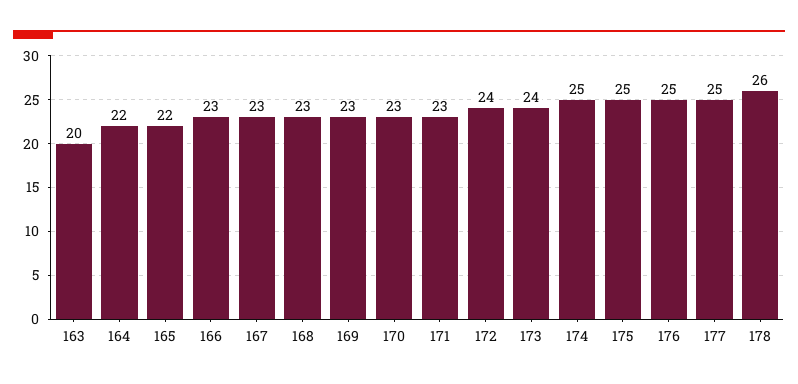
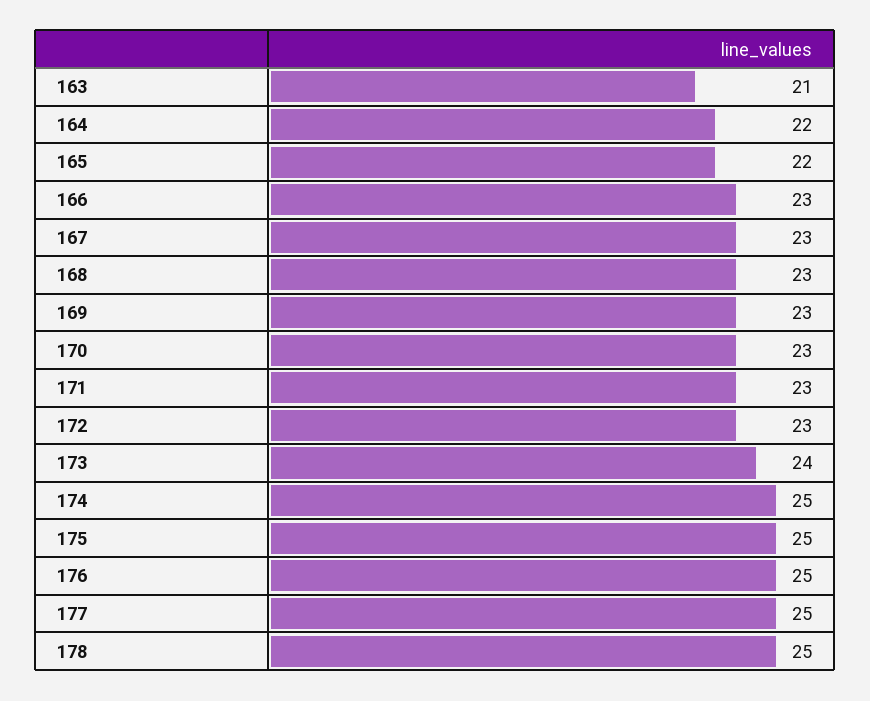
  {
-   "163": 20,
+   "163": 21,
    "164": 22,
    "165": 22,
    "166": 23,
    "167": 23,
    "168": 23,
    "169": 23,
    "170": 23,
    "171": 23,
-   "172": 24,
+   "172": 23,
    "173": 24,
    "174": 25,
    "175": 25,
    "176": 25,
    "177": 25,
-   "178": 26
+   "178": 25
  }

